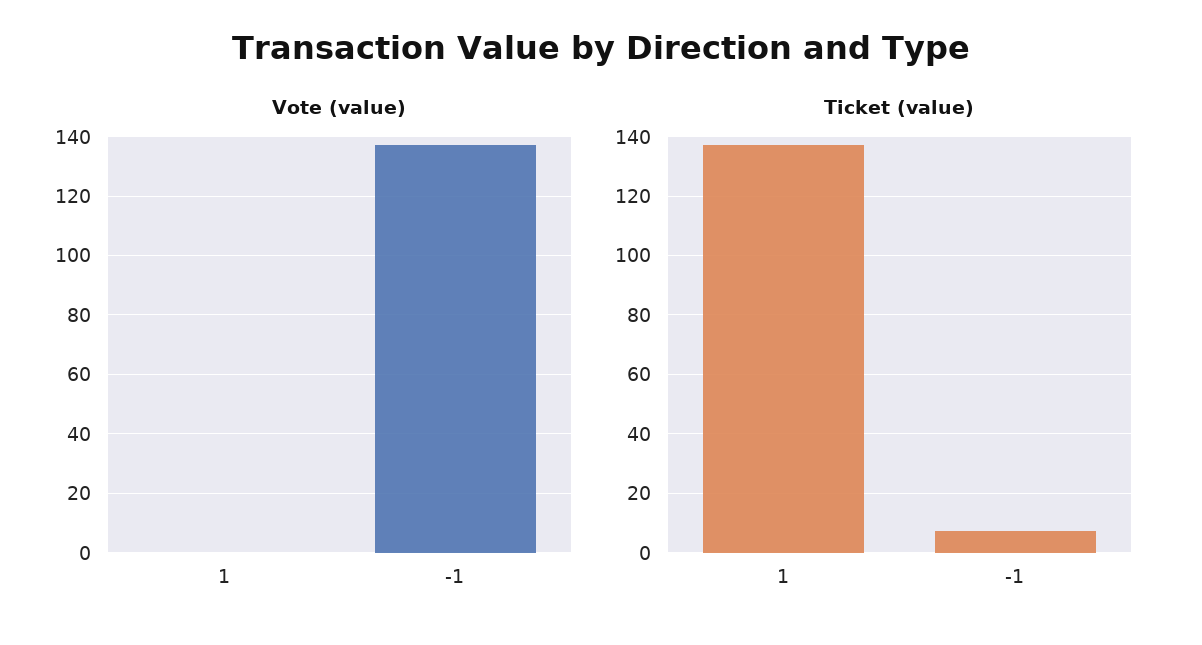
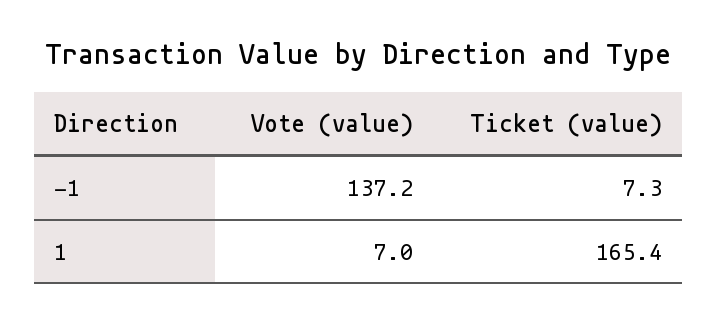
  {
    "Vote (value)": {
-     "1": 0,
+     "1": 7,
      "-1": 137.2
    },
    "Ticket (value)": {
-     "1": 137.5,
+     "1": 165.4,
      "-1": 7.3
    }
  }

